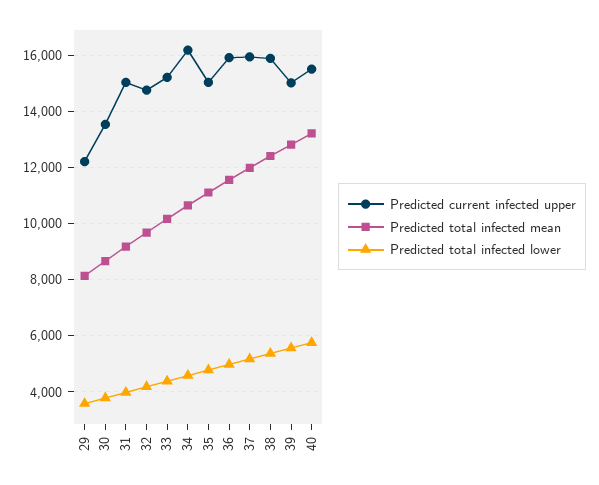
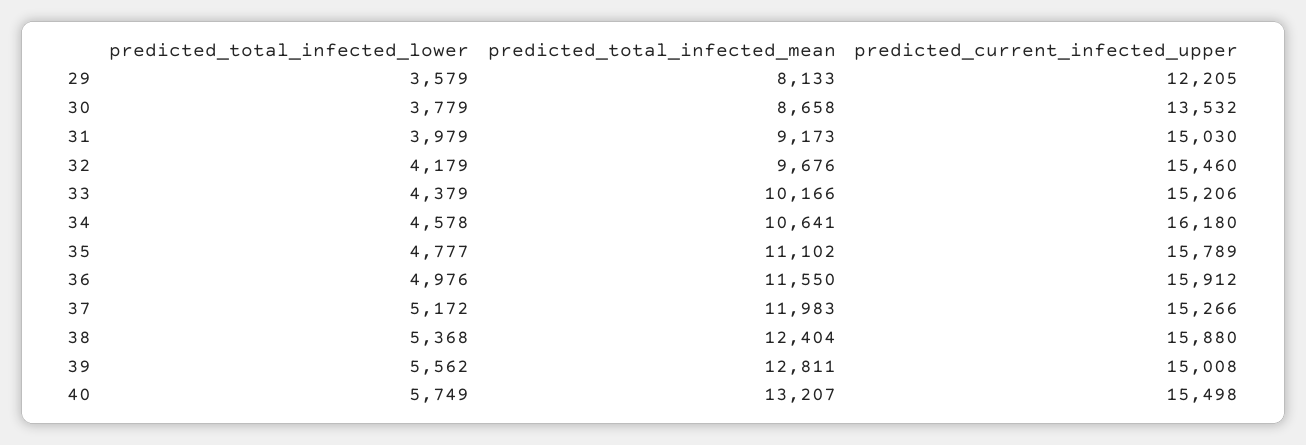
  {
    "Predicted current infected upper": {
      "29": 12205,
      "30": 13532,
      "31": 15030,
-     "32": 14750,
+     "32": 15460,
      "33": 15206,
      "34": 16180,
-     "35": 15000,
+     "35": 15789,
      "36": 15912,
-     "37": 16000,
+     "37": 15266,
      "38": 15880,
      "39": 15008,
      "40": 15498
    },
    "Predicted total infected mean": {
      "29": 8133,
      "30": 8658,
      "31": 9173,
      "32": 9676,
      "33": 10166,
      "34": 10641,
      "35": 11102,
      "36": 11550,
      "37": 11983,
      "38": 12404,
      "39": 12811,
      "40": 13207
    },
    "Predicted total infected lower": {
      "29": 3579,
      "30": 3779,
      "31": 3979,
      "32": 4179,
      "33": 4379,
      "34": 4578,
      "35": 4777,
      "36": 4976,
      "37": 5172,
      "38": 5368,
      "39": 5562,
      "40": 5749
    }
  }

